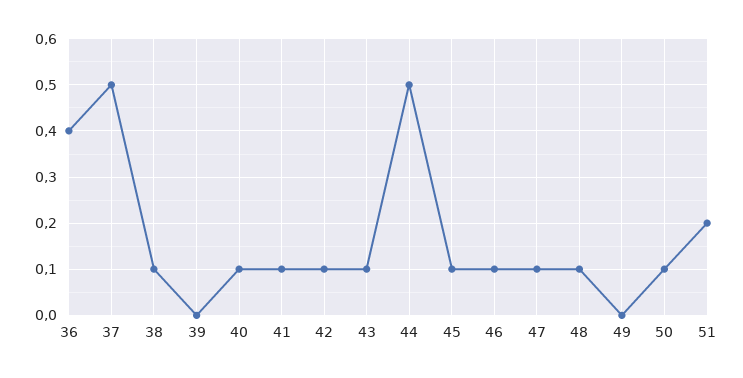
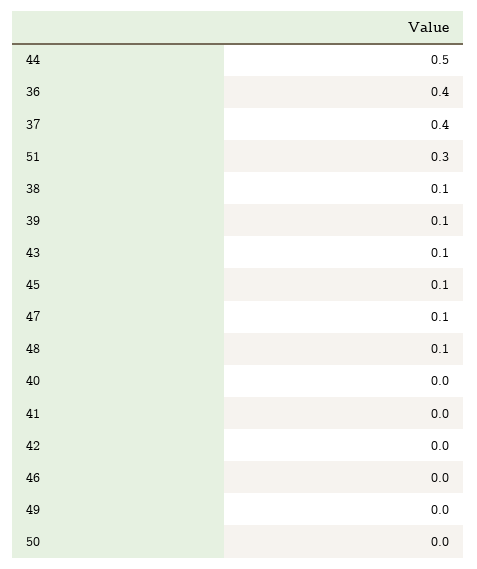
  {
    "36": 0.4,
-   "37": 0.5,
+   "37": 0.4,
    "38": 0.1,
-   "39": 0,
+   "39": 0.1,
-   "40": 0.1,
+   "40": 0,
-   "41": 0.1,
+   "41": 0,
-   "42": 0.1,
+   "42": 0,
    "43": 0.1,
    "44": 0.5,
    "45": 0.1,
-   "46": 0.1,
+   "46": 0,
    "47": 0.1,
    "48": 0.1,
    "49": 0,
-   "50": 0.1,
+   "50": 0,
-   "51": 0.2
+   "51": 0.3
  }

